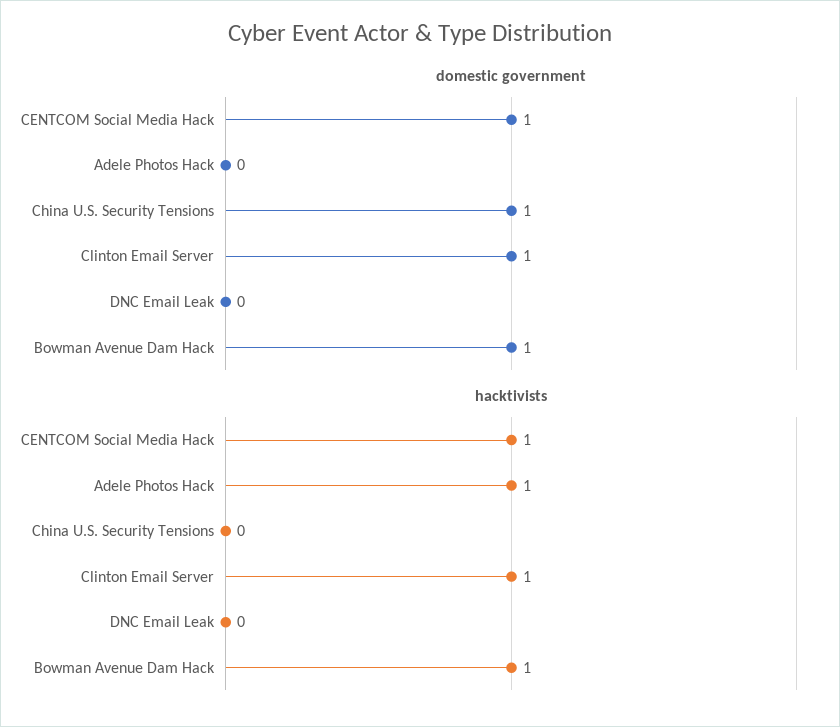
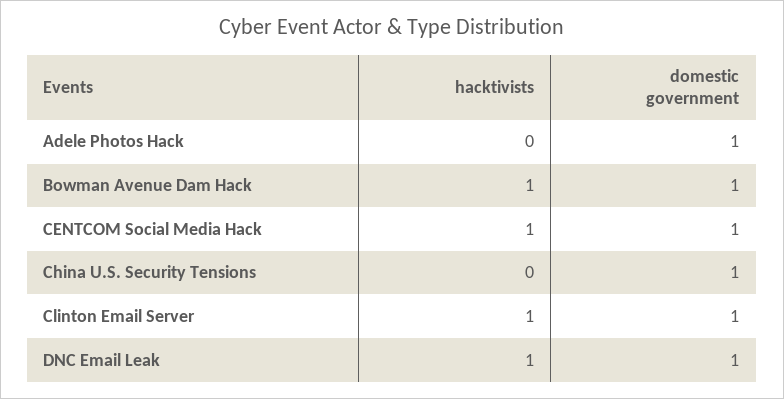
  {
    "domestic government": {
      "CENTCOM Social Media Hack": 1,
-     "Adele Photos Hack": 0,
+     "Adele Photos Hack": 1,
      "China U.S. Security Tensions": 1,
      "Clinton Email Server": 1,
-     "DNC Email Leak": 0,
+     "DNC Email Leak": 1,
      "Bowman Avenue Dam Hack": 1
    },
    "hacktivists": {
      "CENTCOM Social Media Hack": 1,
-     "Adele Photos Hack": 1,
+     "Adele Photos Hack": 0,
      "China U.S. Security Tensions": 0,
      "Clinton Email Server": 1,
-     "DNC Email Leak": 0,
+     "DNC Email Leak": 1,
      "Bowman Avenue Dam Hack": 1
    }
  }

